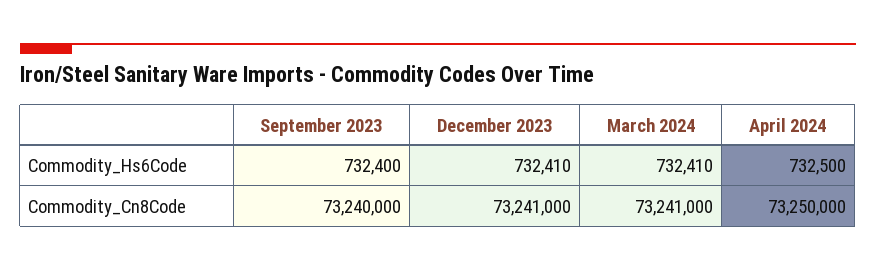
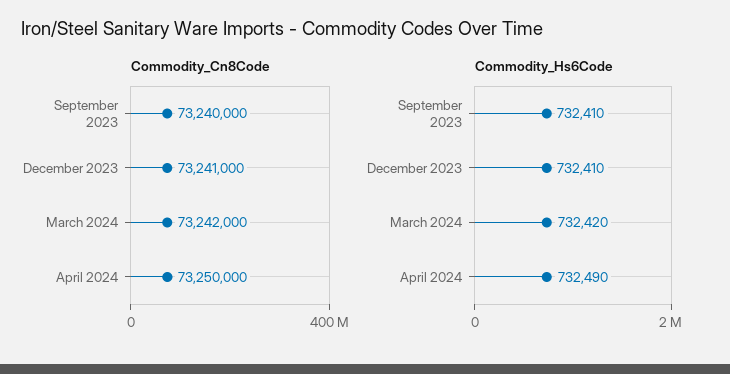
  {
    "Commodity_Hs6Code": {
-     "September 2023": 732400,
+     "September 2023": 732410,
      "December 2023": 732410,
-     "March 2024": 732410,
+     "March 2024": 732420,
-     "April 2024": 732500
+     "April 2024": 732490
    },
    "Commodity_Cn8Code": {
      "September 2023": 73240000,
      "December 2023": 73241000,
-     "March 2024": 73241000,
+     "March 2024": 73242000,
      "April 2024": 73250000
    }
  }

